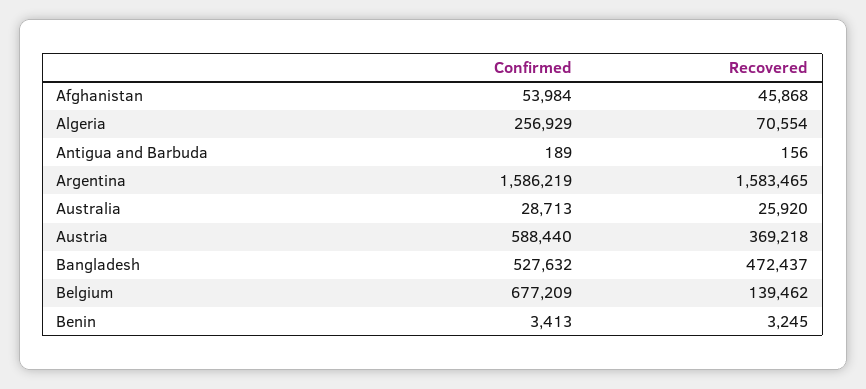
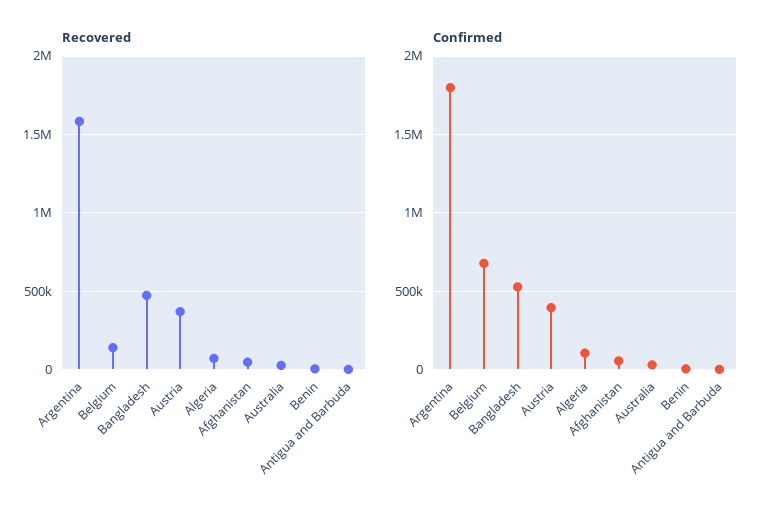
  {
    "Confirmed": {
      "Afghanistan": 53984,
-     "Algeria": 256929,
+     "Algeria": 100000,
      "Antigua and Barbuda": 189,
-     "Argentina": 1586219,
+     "Argentina": 1800000,
      "Australia": 28713,
-     "Austria": 588440,
+     "Austria": 400000,
      "Bangladesh": 527632,
      "Belgium": 677209,
      "Benin": 3413
    },
    "Recovered": {
      "Afghanistan": 45868,
      "Algeria": 70554,
      "Antigua and Barbuda": 156,
      "Argentina": 1583465,
      "Australia": 25920,
      "Austria": 369218,
      "Bangladesh": 472437,
      "Belgium": 139462,
      "Benin": 3245
    }
  }

